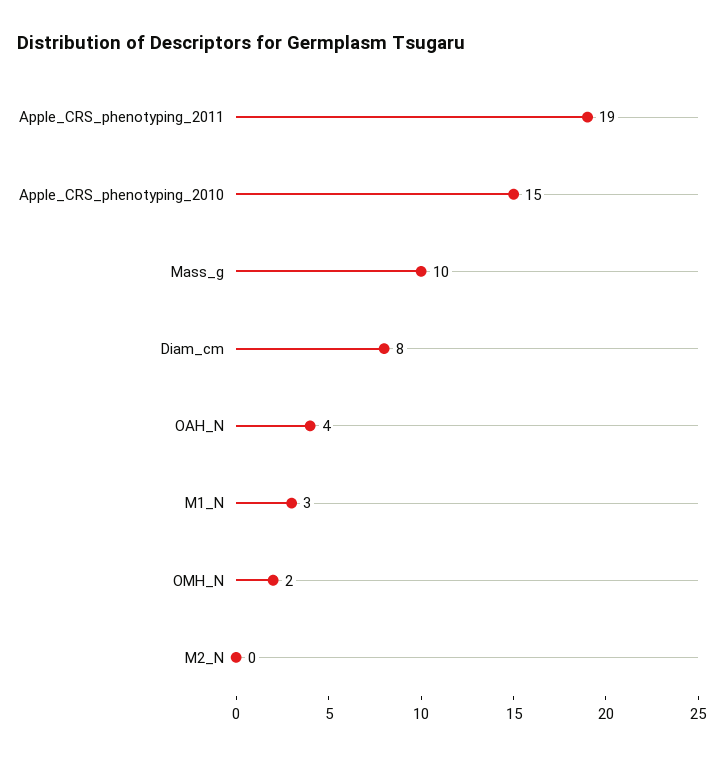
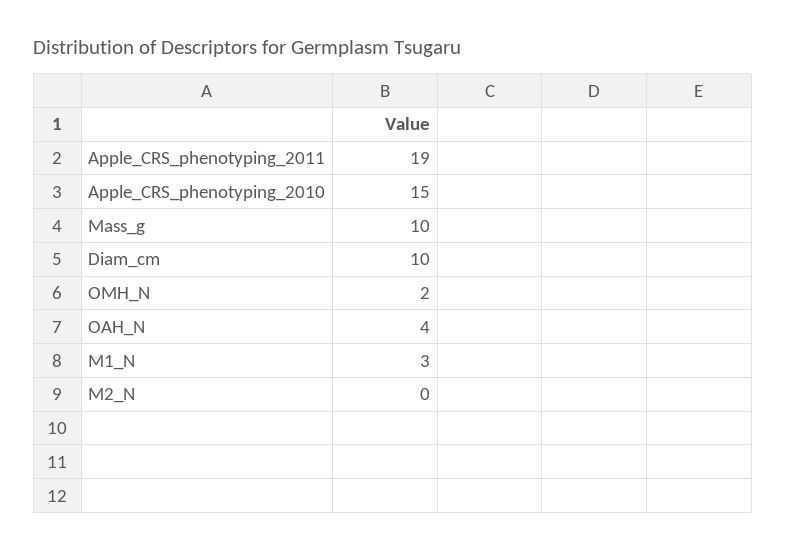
  {
    "Apple_CRS_phenotyping_2011": 19,
    "Apple_CRS_phenotyping_2010": 15,
    "Mass_g": 10,
-   "Diam_cm": 8,
+   "Diam_cm": 10,
    "OAH_N": 4,
    "M1_N": 3,
    "OMH_N": 2,
    "M2_N": 0
  }

